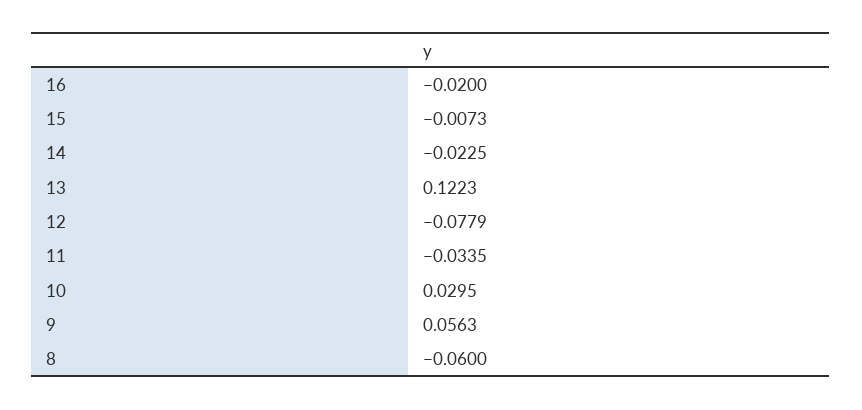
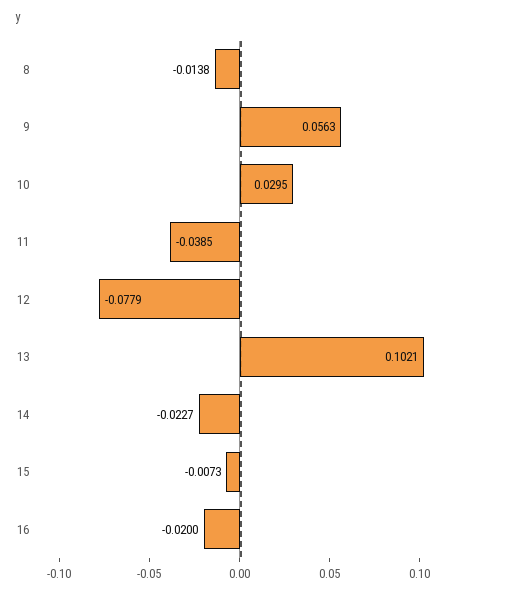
  {
    "16": -0.02,
    "15": -0.0073,
-   "14": -0.0225,
+   "14": -0.0227,
-   "13": 0.1223,
+   "13": 0.1021,
    "12": -0.0779,
-   "11": -0.0335,
+   "11": -0.0385,
    "10": 0.0295,
    "9": 0.0563,
-   "8": -0.06
+   "8": -0.0138
  }

